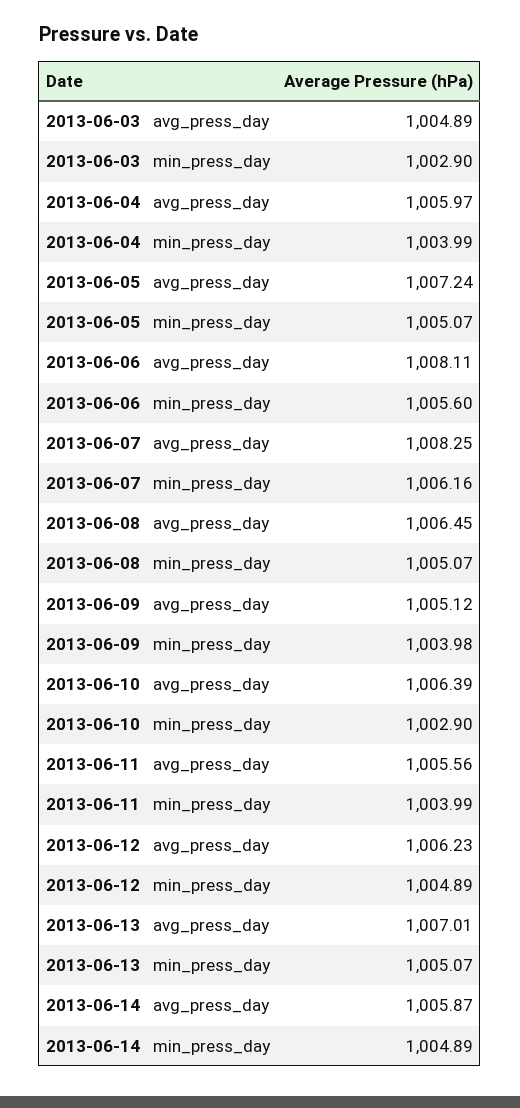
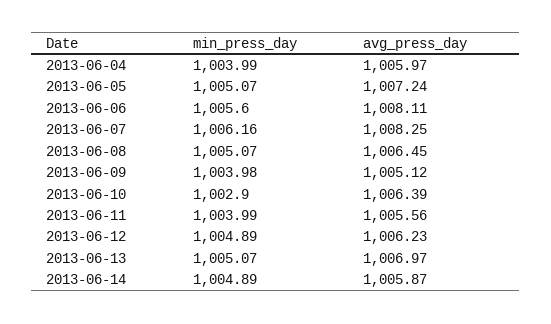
  {
-   "2013-06-03": {
-     "avg_press_day": 1004.89,
-     "min_press_day": 1002.9
-   },
    "2013-06-04": {
      "avg_press_day": 1005.97,
      "min_press_day": 1003.99
    },
    "2013-06-05": {
      "avg_press_day": 1007.24,
      "min_press_day": 1005.07
    },
    "2013-06-06": {
      "avg_press_day": 1008.11,
      "min_press_day": 1005.6
    },
    "2013-06-07": {
      "avg_press_day": 1008.25,
      "min_press_day": 1006.16
    },
    "2013-06-08": {
      "avg_press_day": 1006.45,
      "min_press_day": 1005.07
    },
    "2013-06-09": {
      "avg_press_day": 1005.12,
      "min_press_day": 1003.98
    },
    "2013-06-10": {
      "avg_press_day": 1006.39,
      "min_press_day": 1002.9
    },
    "2013-06-11": {
      "avg_press_day": 1005.56,
      "min_press_day": 1003.99
    },
    "2013-06-12": {
      "avg_press_day": 1006.23,
      "min_press_day": 1004.89
    },
    "2013-06-13": {
-     "avg_press_day": 1007.01,
+     "avg_press_day": 1006.97,
      "min_press_day": 1005.07
    },
    "2013-06-14": {
      "avg_press_day": 1005.87,
      "min_press_day": 1004.89
    }
  }

